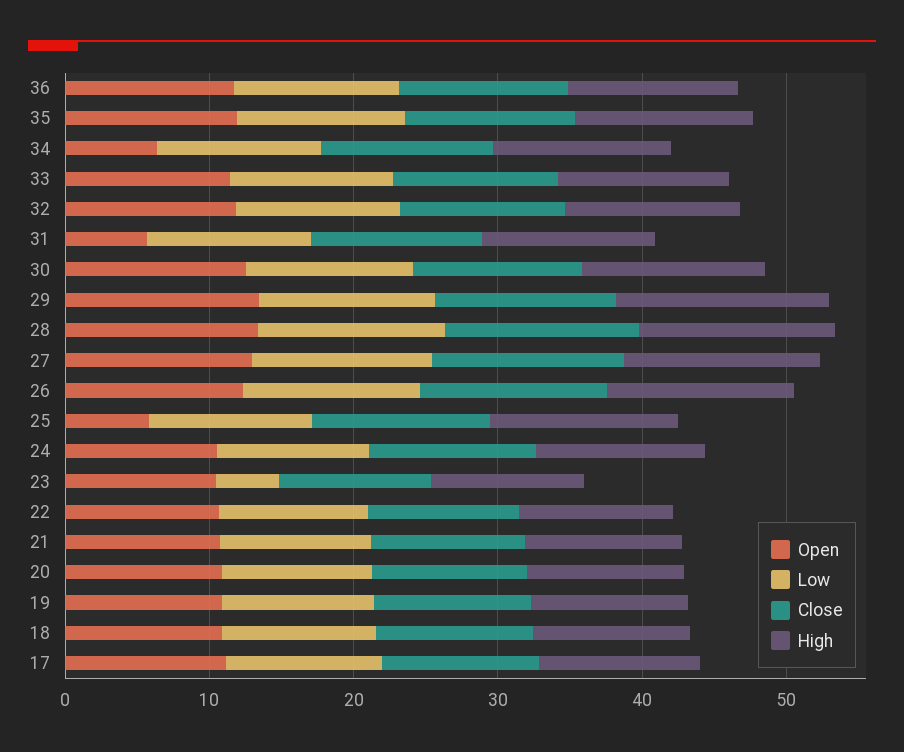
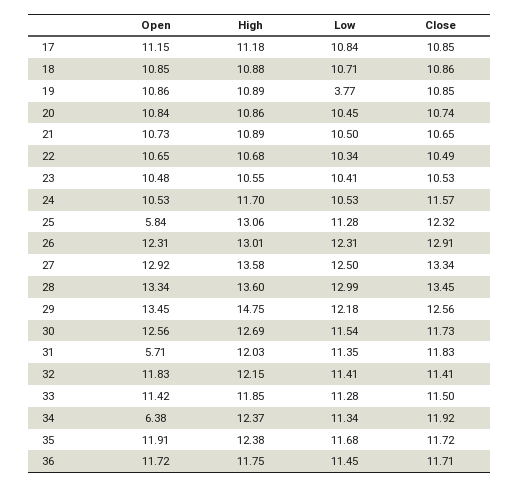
  {
    "Open": {
      "36": 11.72,
      "35": 11.91,
      "34": 6.38,
      "33": 11.42,
      "32": 11.83,
      "31": 5.71,
      "30": 12.56,
      "29": 13.45,
      "28": 13.34,
      "27": 12.92,
      "26": 12.31,
      "25": 5.84,
      "24": 10.53,
      "23": 10.48,
      "22": 10.65,
      "21": 10.73,
      "20": 10.84,
      "19": 10.86,
      "18": 10.85,
      "17": 11.15
    },
    "Low": {
      "36": 11.45,
      "35": 11.68,
      "34": 11.34,
      "33": 11.28,
      "32": 11.41,
      "31": 11.35,
      "30": 11.54,
      "29": 12.18,
      "28": 12.99,
      "27": 12.5,
      "26": 12.31,
      "25": 11.28,
      "24": 10.53,
-     "23": 4,
+     "23": 10.41,
      "22": 10.34,
      "21": 10.5,
      "20": 10.45,
-     "19": 10,
+     "19": 3.77,
      "18": 10.71,
      "17": 10.84
    },
    "Close": {
      "36": 11.71,
      "35": 11.72,
      "34": 11.92,
      "33": 11.5,
      "32": 11.41,
      "31": 11.83,
      "30": 11.73,
      "29": 12.56,
      "28": 13.45,
      "27": 13.34,
      "26": 12.91,
      "25": 12.32,
      "24": 11.57,
      "23": 10.53,
      "22": 10.49,
      "21": 10.65,
      "20": 10.74,
      "19": 10.85,
      "18": 10.86,
      "17": 10.85
    },
    "High": {
      "36": 11.75,
      "35": 12.38,
      "34": 12.37,
      "33": 11.85,
      "32": 12.15,
      "31": 12.03,
      "30": 12.69,
      "29": 14.75,
      "28": 13.6,
      "27": 13.58,
      "26": 13.01,
      "25": 13.06,
      "24": 11.7,
      "23": 10.55,
      "22": 10.68,
      "21": 10.89,
      "20": 10.86,
      "19": 10.89,
      "18": 10.88,
      "17": 11.18
    }
  }

